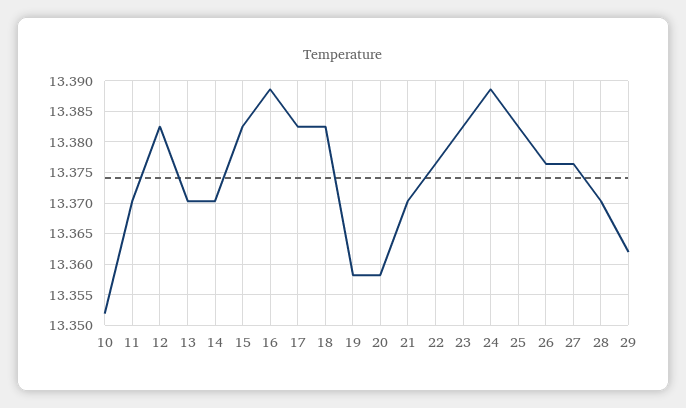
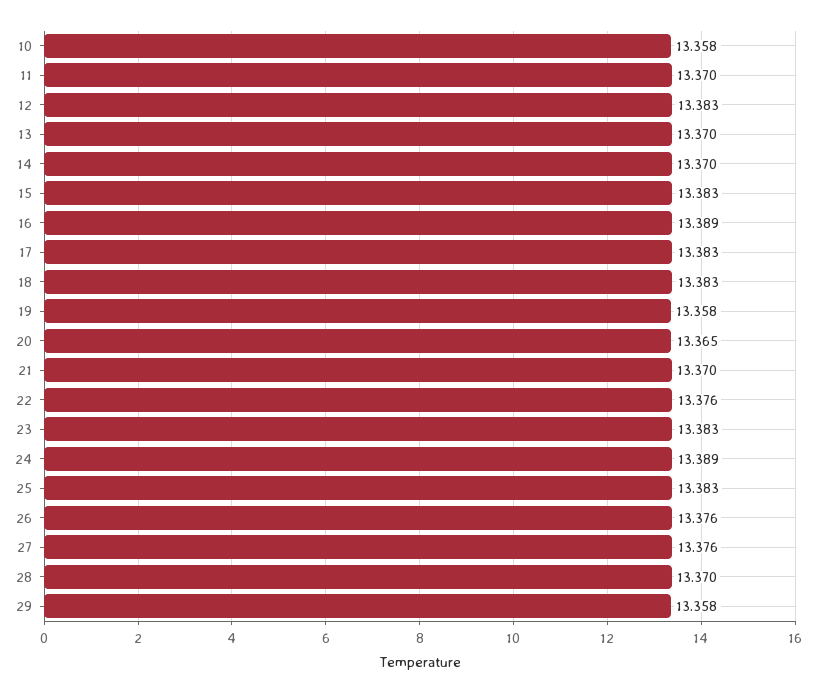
  {
-   "10": 13.352,
+   "10": 13.358,
    "11": 13.37,
    "12": 13.383,
    "13": 13.37,
    "14": 13.37,
    "15": 13.383,
    "16": 13.389,
    "17": 13.383,
    "18": 13.383,
    "19": 13.358,
-   "20": 13.358,
+   "20": 13.365,
    "21": 13.37,
    "22": 13.376,
    "23": 13.383,
    "24": 13.389,
    "25": 13.383,
    "26": 13.376,
    "27": 13.376,
    "28": 13.37,
-   "29": 13.362
+   "29": 13.358
  }

